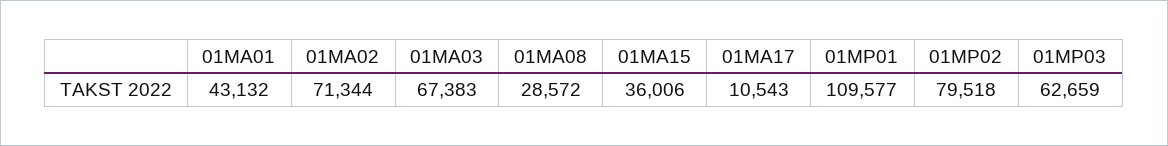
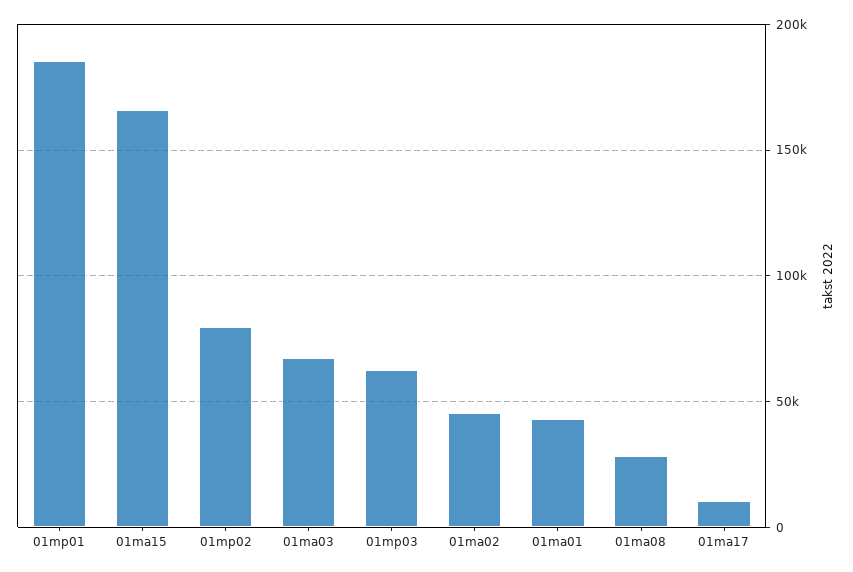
  {
    "01MA01": 43132,
-   "01MA02": 71344,
+   "01MA02": 45000,
    "01MA03": 67383,
    "01MA08": 28572,
-   "01MA15": 36006,
+   "01MA15": 165000,
    "01MA17": 10543,
-   "01MP01": 109577,
+   "01MP01": 185000,
    "01MP02": 79518,
    "01MP03": 62659
  }

